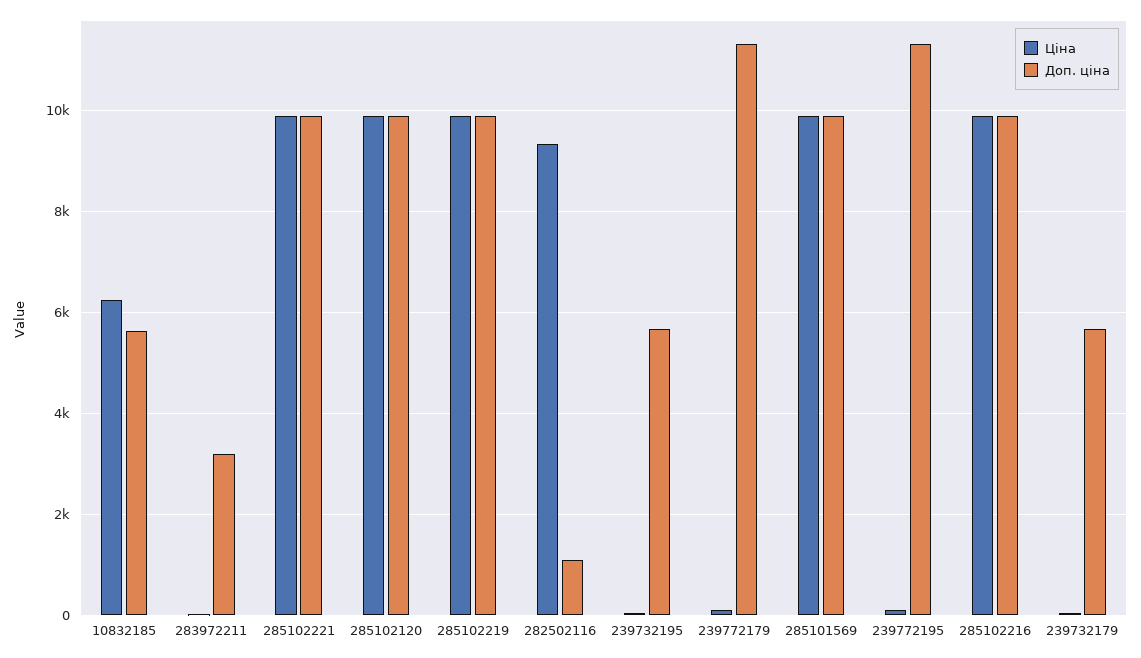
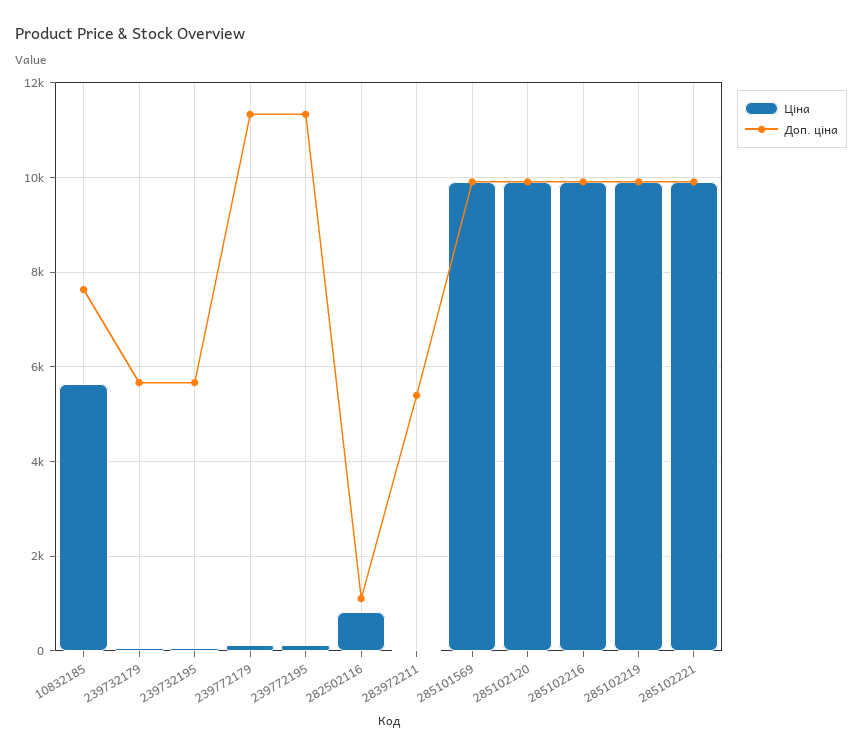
  {
    "Ціна": {
-     "10832185": 6200,
+     "10832185": 5600,
      "283972211": 0,
      "285102221": 10000,
      "285102120": 10000,
      "285102219": 10000,
-     "282502116": 9400,
+     "282502116": 800,
      "239732195": 0,
      "239772179": 200,
      "285101569": 10000,
      "239772195": 200,
      "285102216": 10000,
      "239732179": 0
    },
    "Доп. ціна": {
-     "10832185": 5600,
+     "10832185": 7600,
-     "283972211": 3200,
+     "283972211": 5400,
      "285102221": 10000,
      "285102120": 10000,
      "285102219": 10000,
      "282502116": 1200,
      "239732195": 5600,
      "239772179": 11400,
      "285101569": 10000,
      "239772195": 11400,
      "285102216": 10000,
      "239732179": 5600
    }
  }

